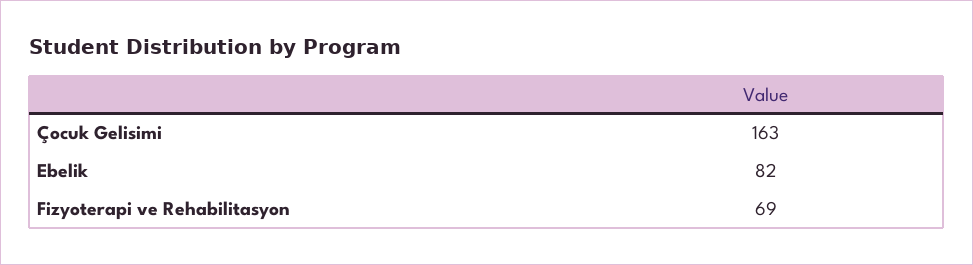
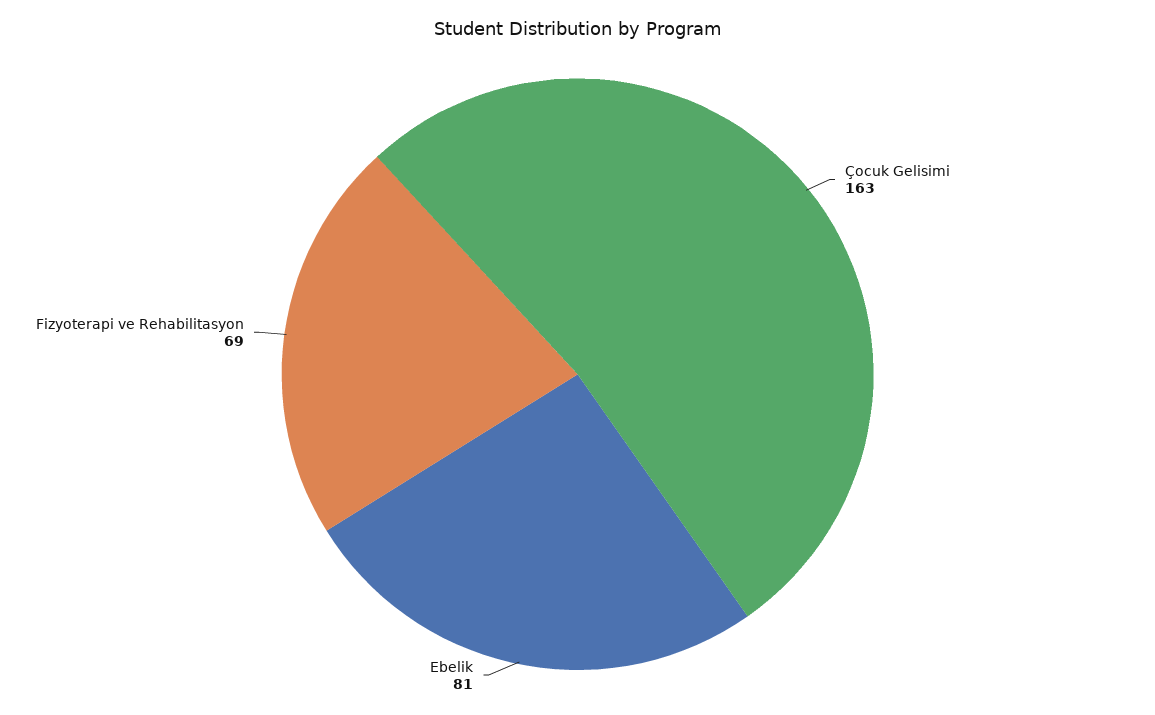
  {
    "Çocuk Gelisimi": 163,
-   "Ebelik": 82,
+   "Ebelik": 81,
    "Fizyoterapi ve Rehabilitasyon": 69
  }

